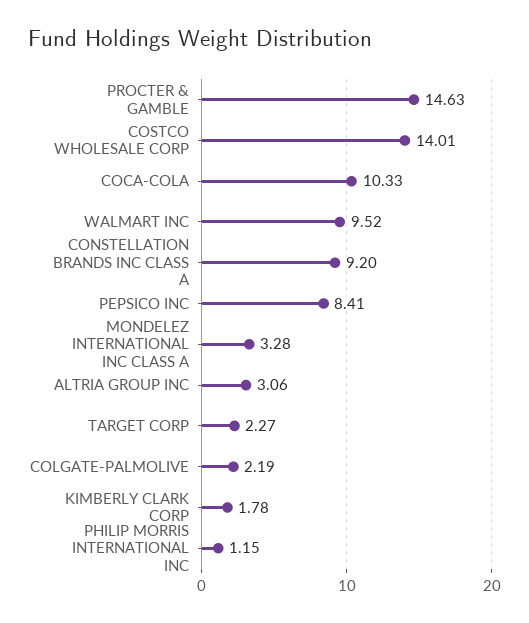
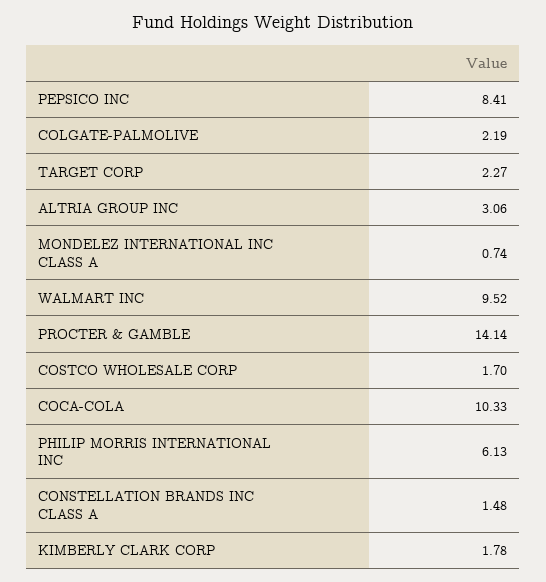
  {
-   "PROCTER & GAMBLE": 14.63,
+   "PROCTER & GAMBLE": 14.14,
-   "COSTCO WHOLESALE CORP": 14.01,
+   "COSTCO WHOLESALE CORP": 1.7,
    "COCA-COLA": 10.33,
    "WALMART INC": 9.52,
-   "CONSTELLATION BRANDS INC CLASS A": 9.2,
+   "CONSTELLATION BRANDS INC CLASS A": 1.48,
    "PEPSICO INC": 8.41,
-   "MONDELEZ INTERNATIONAL INC CLASS A": 3.28,
+   "MONDELEZ INTERNATIONAL INC CLASS A": 0.74,
    "ALTRIA GROUP INC": 3.06,
    "TARGET CORP": 2.27,
    "COLGATE-PALMOLIVE": 2.19,
    "KIMBERLY CLARK CORP": 1.78,
-   "PHILIP MORRIS INTERNATIONAL INC": 1.15
+   "PHILIP MORRIS INTERNATIONAL INC": 6.13
  }

